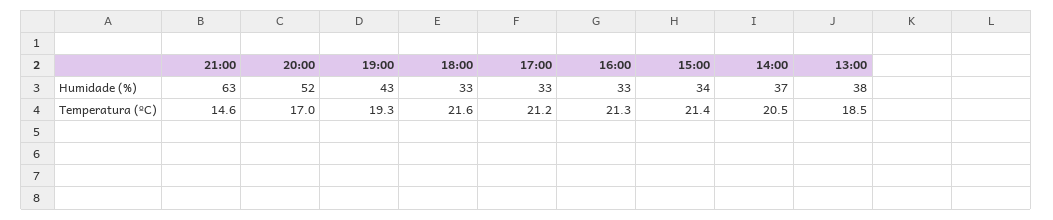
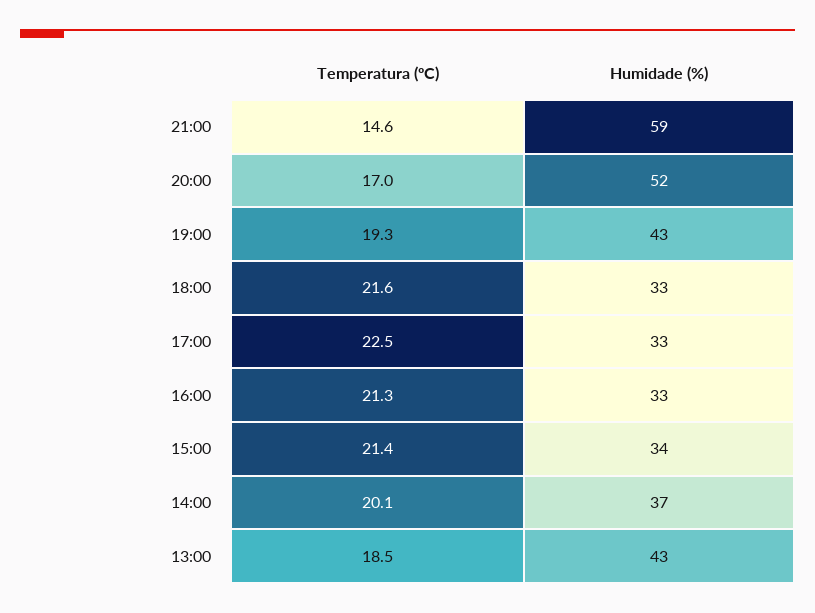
  {
    "21:00": {
-     "Humidade (%)": 63,
+     "Humidade (%)": 59,
      "Temperatura (ºC)": 14.6
    },
    "20:00": {
      "Humidade (%)": 52,
      "Temperatura (ºC)": 17
    },
    "19:00": {
      "Humidade (%)": 43,
      "Temperatura (ºC)": 19.3
    },
    "18:00": {
      "Humidade (%)": 33,
      "Temperatura (ºC)": 21.6
    },
    "17:00": {
      "Humidade (%)": 33,
-     "Temperatura (ºC)": 21.2
+     "Temperatura (ºC)": 22.5
    },
    "16:00": {
      "Humidade (%)": 33,
      "Temperatura (ºC)": 21.3
    },
    "15:00": {
      "Humidade (%)": 34,
      "Temperatura (ºC)": 21.4
    },
    "14:00": {
      "Humidade (%)": 37,
-     "Temperatura (ºC)": 20.5
+     "Temperatura (ºC)": 20.1
    },
    "13:00": {
-     "Humidade (%)": 38,
+     "Humidade (%)": 43,
      "Temperatura (ºC)": 18.5
    }
  }

